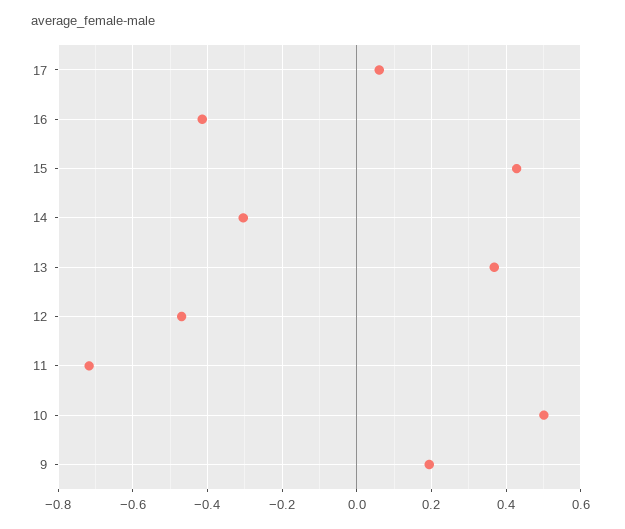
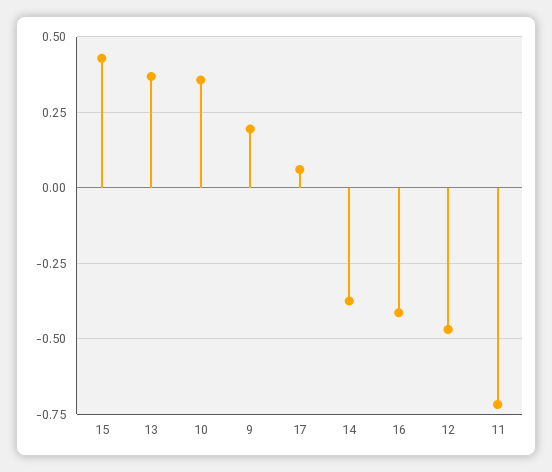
  {
    "17": 0.06,
    "16": -0.42,
    "15": 0.42,
-   "14": -0.3,
+   "14": -0.375,
    "13": 0.36,
    "12": -0.46,
    "11": -0.72,
-   "10": 0.5,
+   "10": 0.35,
    "9": 0.2
  }

